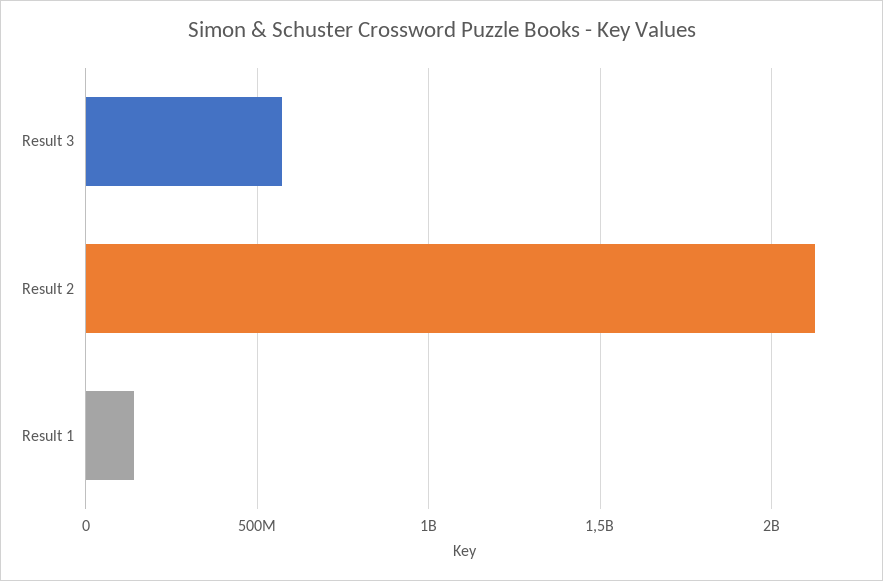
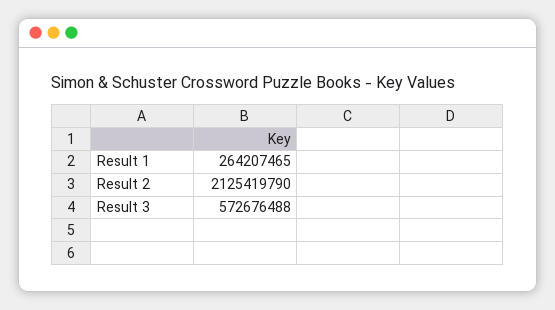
  {
    "Result 3": 572676488,
    "Result 2": 2125419790,
-   "Result 1": 150000000
+   "Result 1": 264207465
  }

